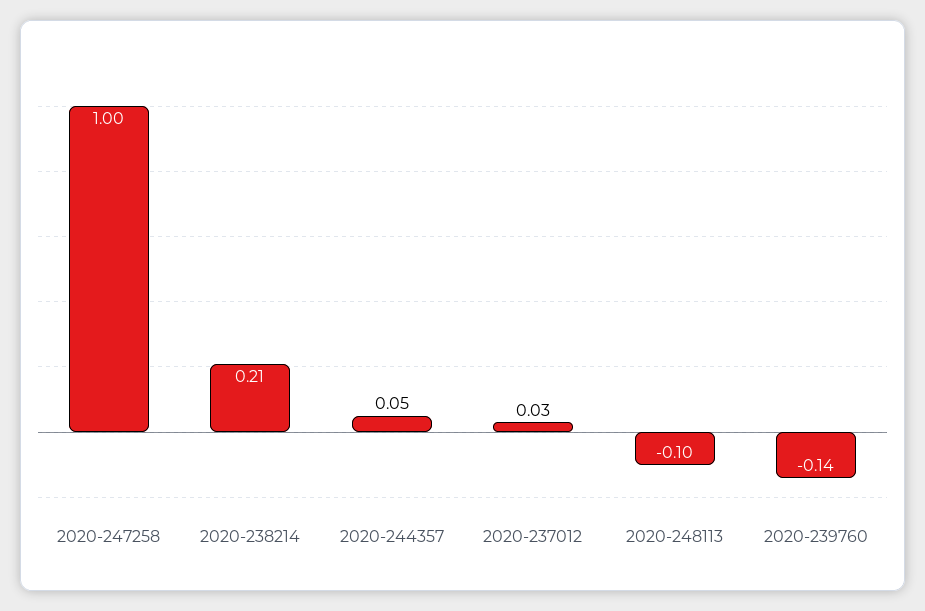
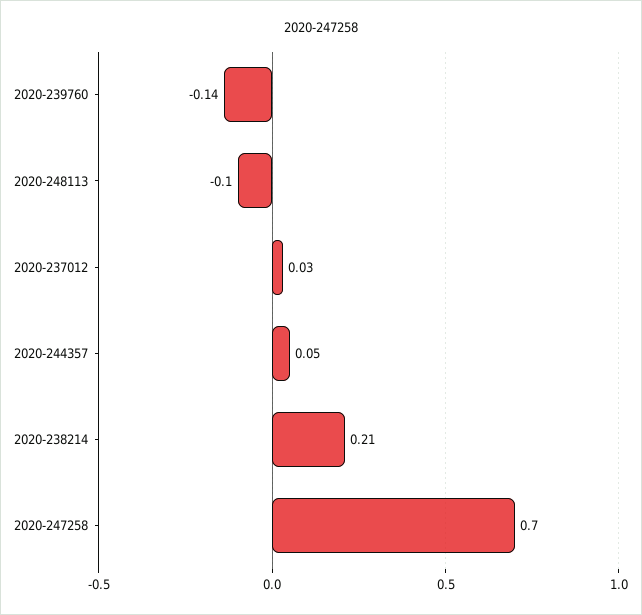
  {
-   "2020-247258": 1,
+   "2020-247258": 0.7,
    "2020-238214": 0.21,
    "2020-244357": 0.05,
    "2020-237012": 0.03,
    "2020-248113": -0.1,
    "2020-239760": -0.14
  }

